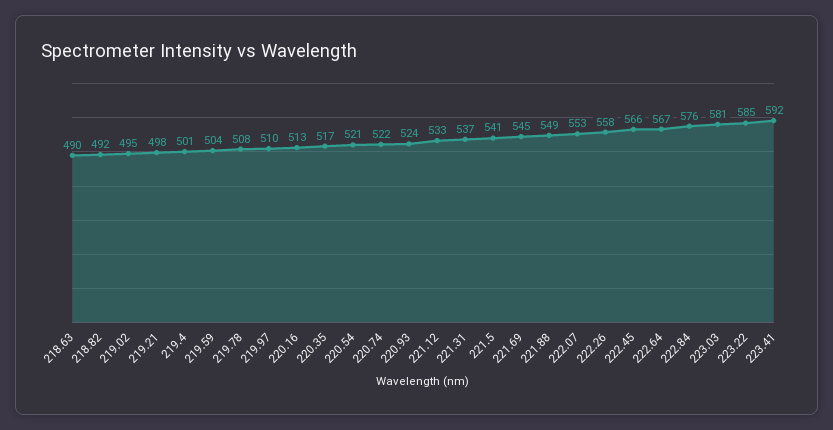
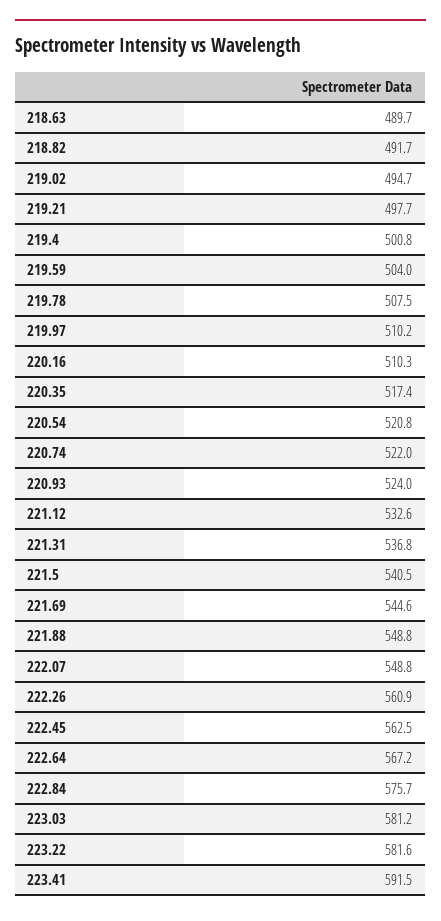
  {
    "218.63": 489.7,
    "218.82": 491.7,
    "219.02": 494.7,
    "219.21": 497.7,
    "219.4": 500.8,
    "219.59": 504,
    "219.78": 507.5,
    "219.97": 510.2,
-   "220.16": 513,
+   "220.16": 510.3,
    "220.35": 517.4,
    "220.54": 520.8,
    "220.74": 522,
    "220.93": 524,
    "221.12": 532.6,
    "221.31": 536.8,
    "221.5": 540.5,
    "221.69": 544.6,
    "221.88": 548.8,
-   "222.07": 553,
+   "222.07": 548.8,
-   "222.26": 558,
+   "222.26": 560.9,
-   "222.45": 566,
+   "222.45": 562.5,
    "222.64": 567.2,
    "222.84": 575.7,
    "223.03": 581.2,
-   "223.22": 585,
+   "223.22": 581.6,
    "223.41": 591.5
  }

